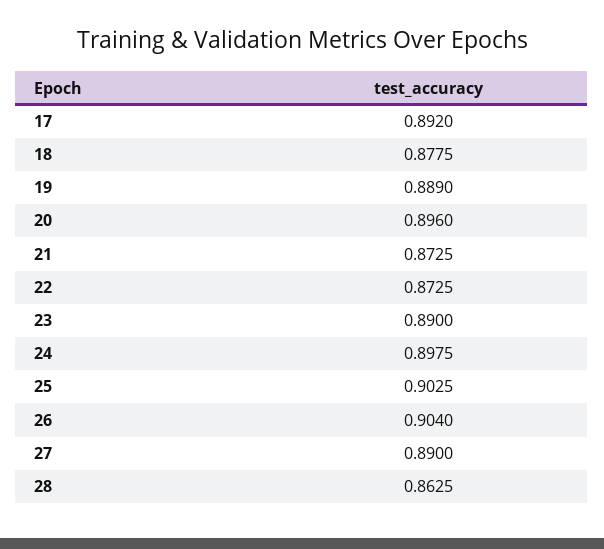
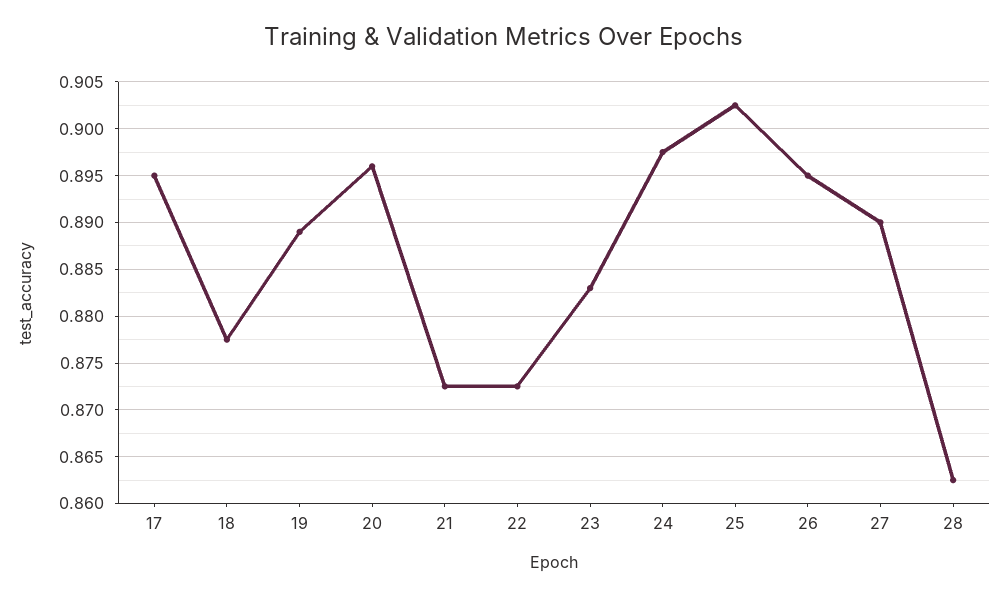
  {
-   "17": 0.892,
+   "17": 0.895,
    "18": 0.8775,
    "19": 0.889,
    "20": 0.896,
    "21": 0.8725,
    "22": 0.8725,
-   "23": 0.89,
+   "23": 0.883,
    "24": 0.8975,
    "25": 0.9025,
-   "26": 0.904,
+   "26": 0.895,
    "27": 0.89,
    "28": 0.8625
  }

